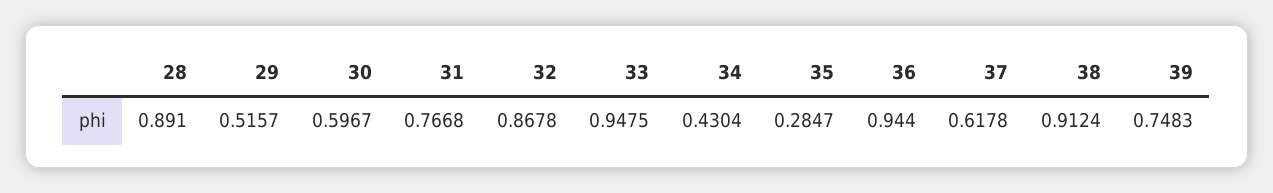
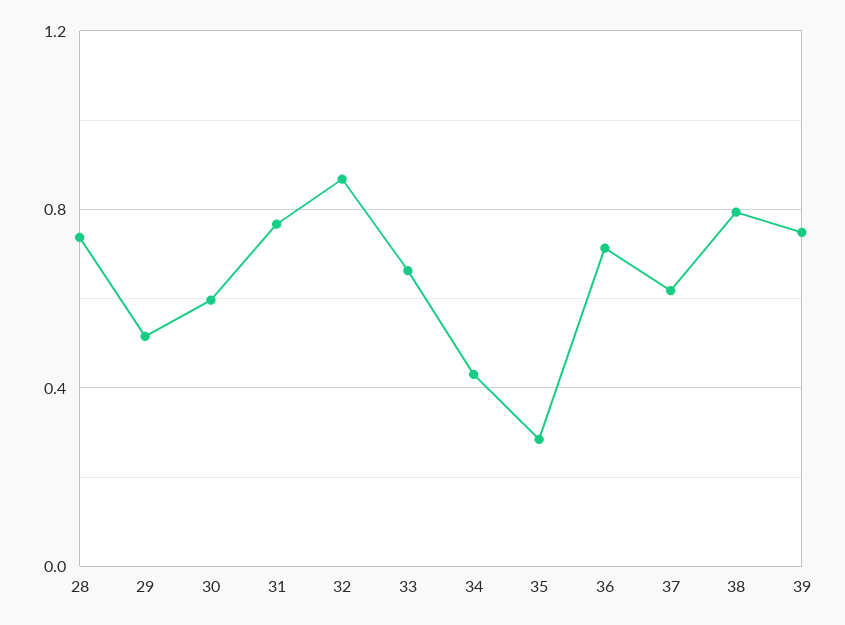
  {
-   "28": 0.891,
+   "28": 0.75,
    "29": 0.5157,
    "30": 0.5967,
    "31": 0.7668,
    "32": 0.8678,
-   "33": 0.9475,
+   "33": 0.65,
    "34": 0.4304,
    "35": 0.2847,
-   "36": 0.944,
+   "36": 0.7,
    "37": 0.6178,
-   "38": 0.9124,
+   "38": 0.8,
    "39": 0.7483
  }

